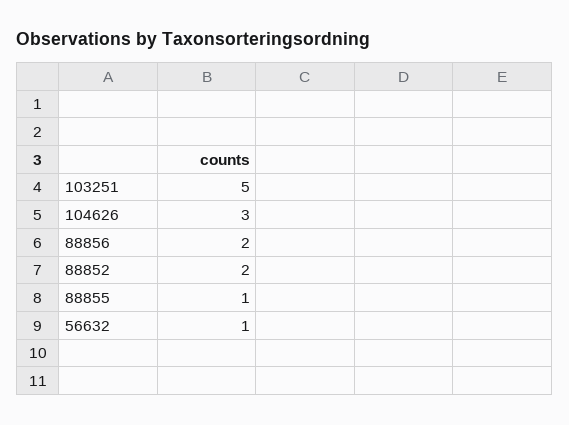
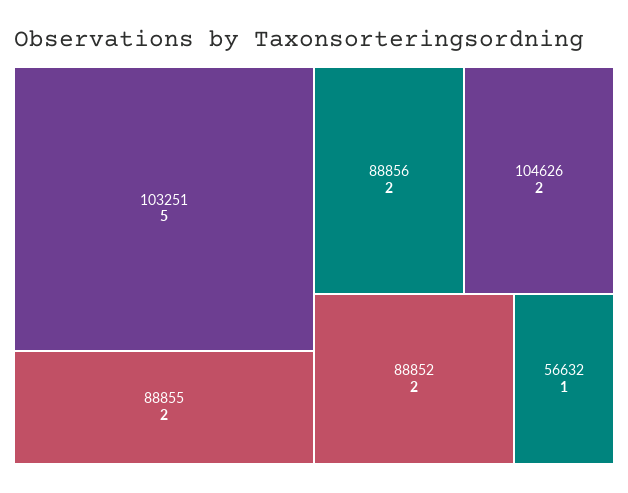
  {
    "103251": 5,
-   "104626": 3,
+   "104626": 2,
    "88856": 2,
    "88852": 2,
-   "88855": 1,
+   "88855": 2,
    "56632": 1
  }

